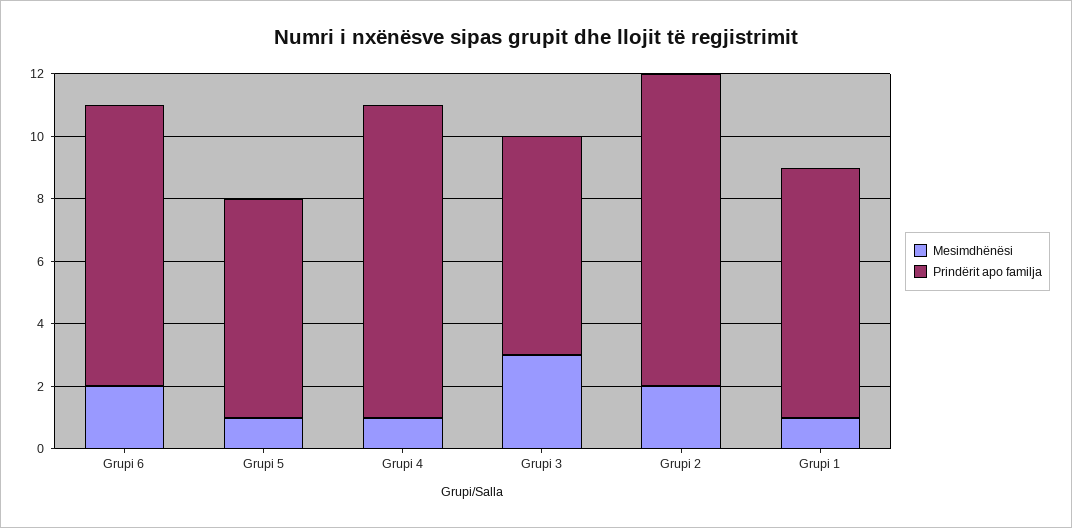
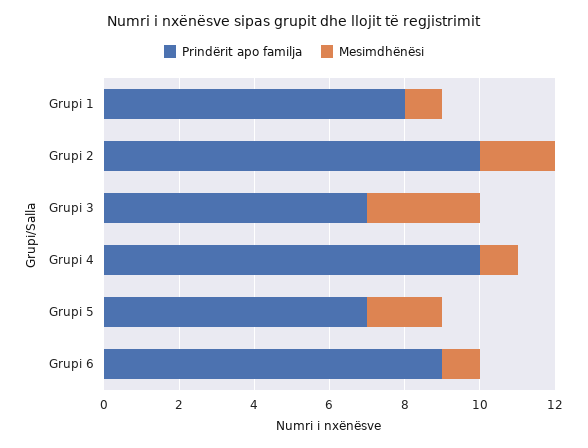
  {
    "Mesimdhënësi": {
-     "Grupi 6": 2,
+     "Grupi 6": 1,
-     "Grupi 5": 1,
+     "Grupi 5": 2,
      "Grupi 4": 1,
      "Grupi 3": 3,
      "Grupi 2": 2,
      "Grupi 1": 1
    },
    "Prindërit apo familja": {
      "Grupi 6": 9,
      "Grupi 5": 7,
      "Grupi 4": 10,
      "Grupi 3": 7,
      "Grupi 2": 10,
      "Grupi 1": 8
    }
  }

